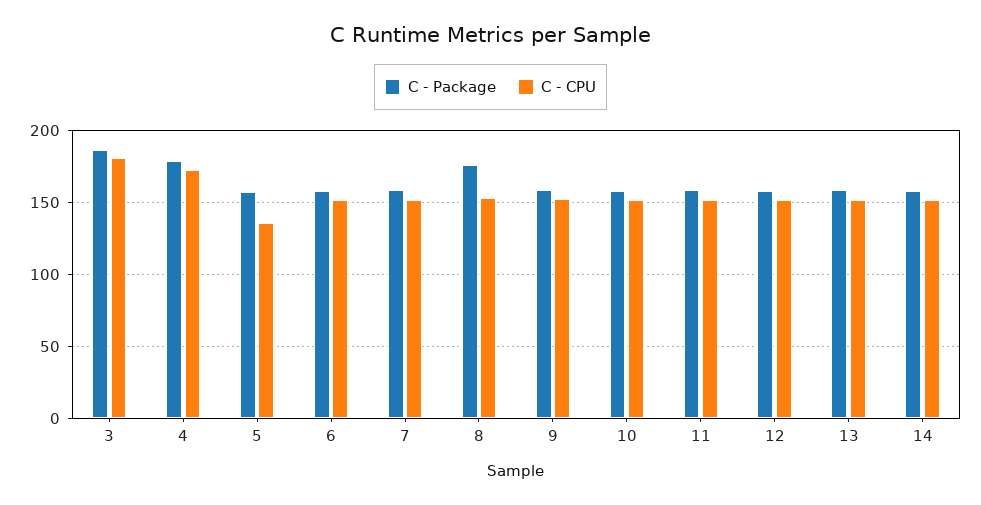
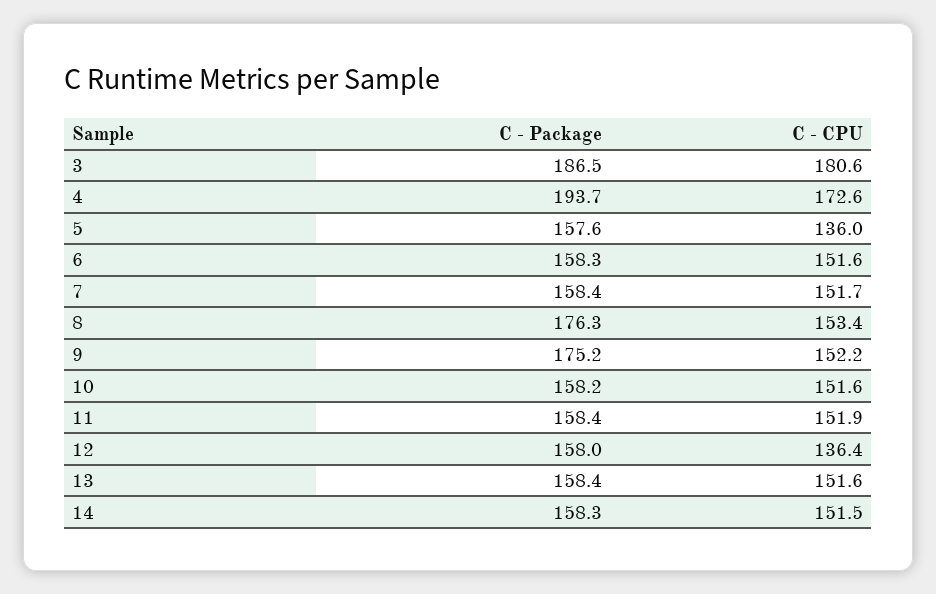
  {
    "C - Package": {
      "3": 186.5,
-     "4": 180,
+     "4": 193.7,
      "5": 157.6,
      "6": 158.3,
      "7": 158.4,
      "8": 176.3,
-     "9": 160,
+     "9": 175.2,
      "10": 158.2,
      "11": 158.4,
      "12": 158,
      "13": 158.4,
      "14": 158.3
    },
    "C - CPU": {
      "3": 180.6,
      "4": 172.6,
      "5": 136,
      "6": 151.6,
      "7": 151.7,
      "8": 153.4,
      "9": 152.2,
      "10": 151.6,
      "11": 151.9,
-     "12": 150,
+     "12": 136.4,
      "13": 151.6,
      "14": 151.5
    }
  }

